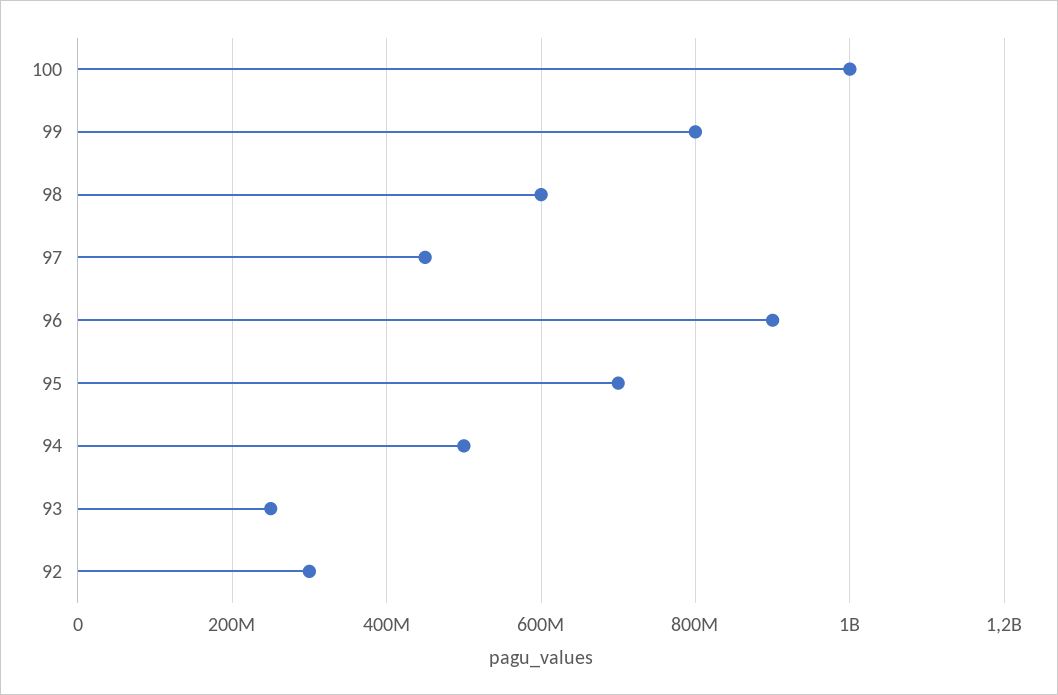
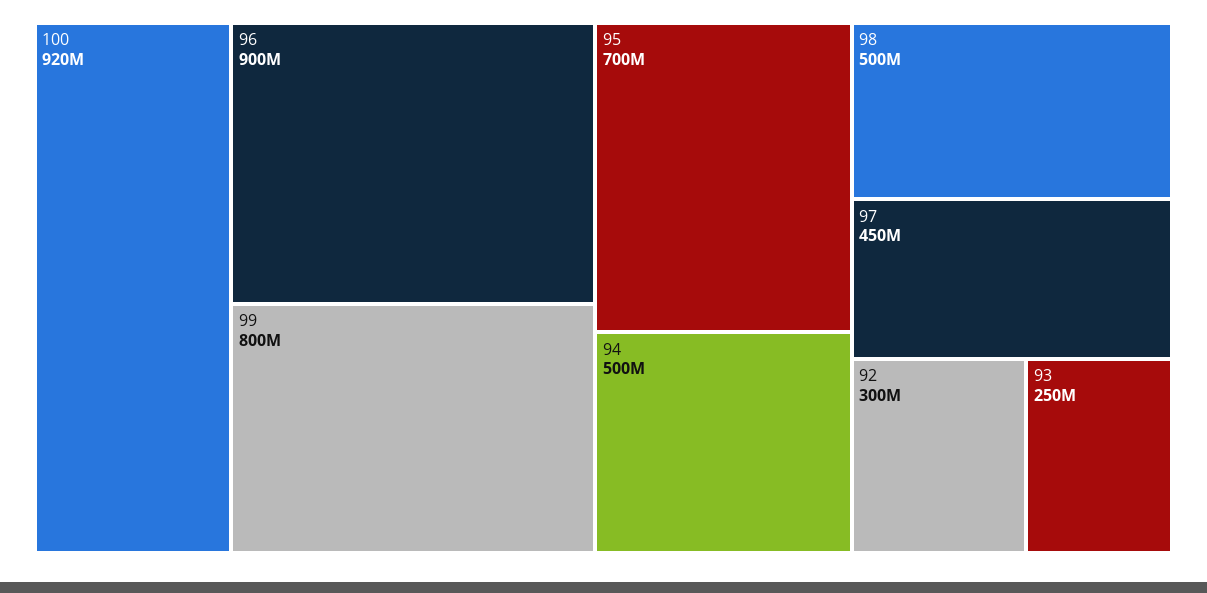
  {
-   "100": 1000000000,
+   "100": 920000000,
    "99": 800000000,
-   "98": 600000000,
+   "98": 500000000,
    "97": 450000000,
    "96": 900000000,
    "95": 700000000,
    "94": 500000000,
    "93": 250000000,
    "92": 300000000
  }

